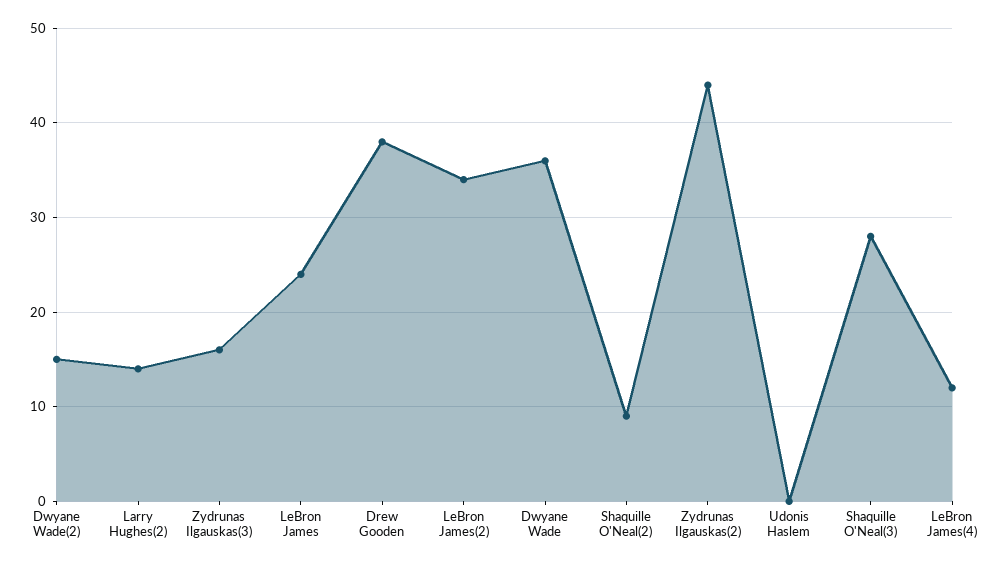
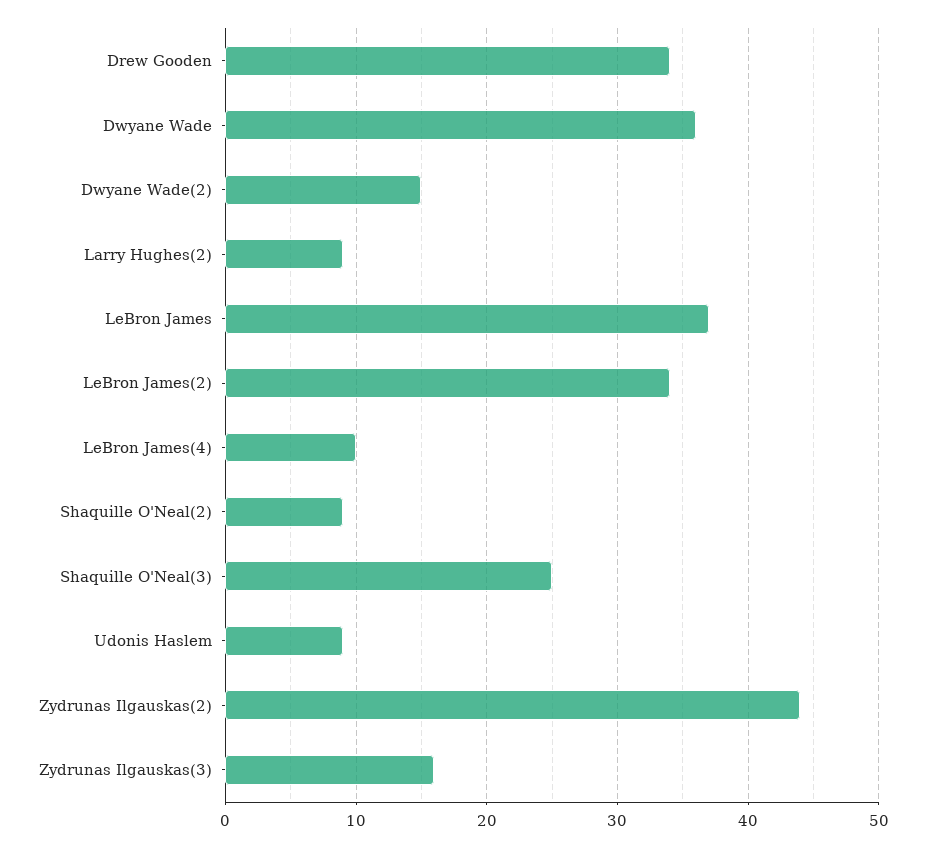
  {
    "Dwyane Wade(2)": 15,
-   "Larry Hughes(2)": 14,
+   "Larry Hughes(2)": 9,
    "Zydrunas Ilgauskas(3)": 16,
-   "LeBron James": 24,
+   "LeBron James": 37,
-   "Drew Gooden": 38,
+   "Drew Gooden": 34,
    "LeBron James(2)": 34,
    "Dwyane Wade": 36,
    "Shaquille O'Neal(2)": 9,
    "Zydrunas Ilgauskas(2)": 44,
-   "Udonis Haslem": 0,
+   "Udonis Haslem": 9,
-   "Shaquille O'Neal(3)": 28,
+   "Shaquille O'Neal(3)": 25,
-   "LeBron James(4)": 12
+   "LeBron James(4)": 10
  }

